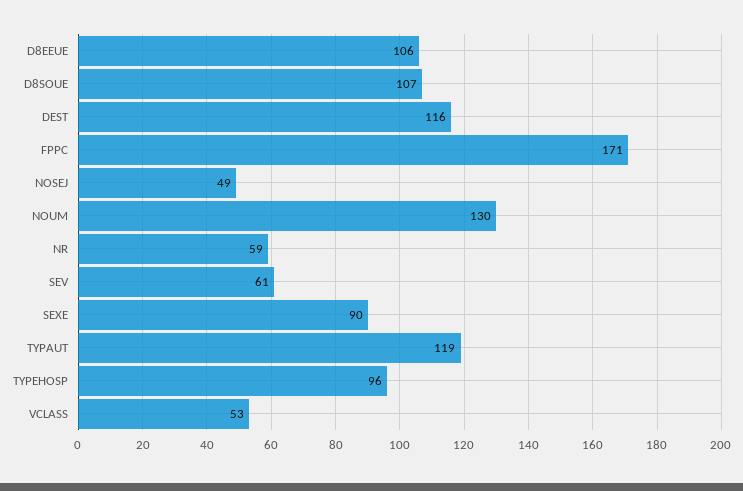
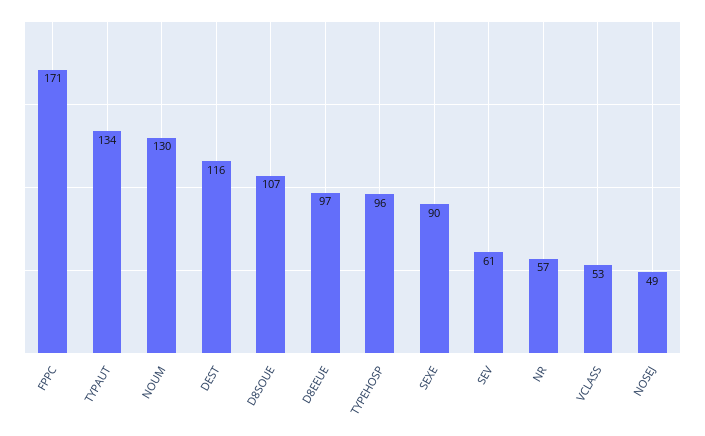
  {
-   "D8EEUE": 106,
+   "D8EEUE": 97,
    "D8SOUE": 107,
    "DEST": 116,
    "FPPC": 171,
    "NOSEJ": 49,
    "NOUM": 130,
-   "NR": 59,
+   "NR": 57,
    "SEV": 61,
    "SEXE": 90,
-   "TYPAUT": 119,
+   "TYPAUT": 134,
    "TYPEHOSP": 96,
    "VCLASS": 53
  }

